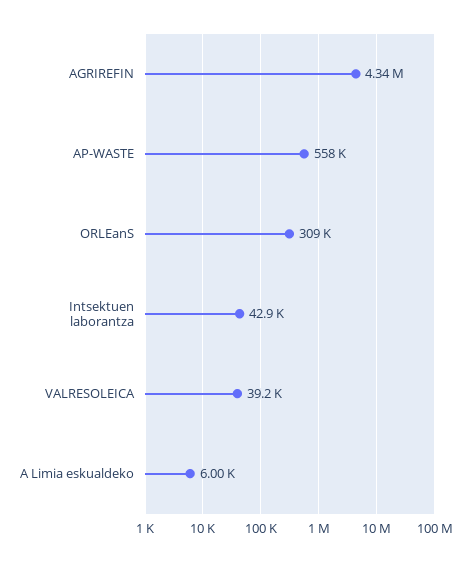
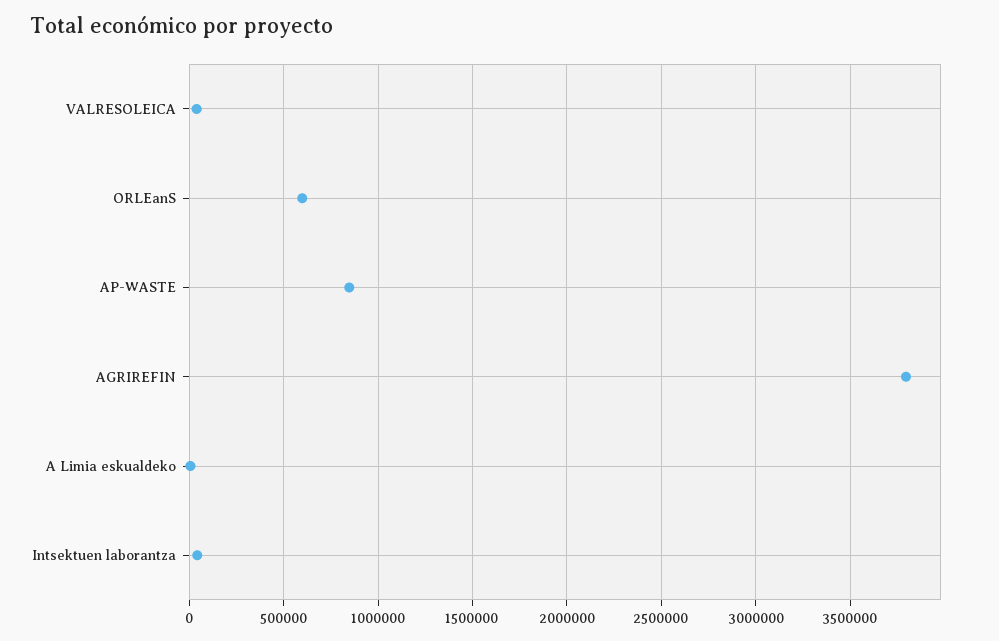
  {
-   "AGRIREFIN": 4340000,
+   "AGRIREFIN": 3800000,
-   "AP-WASTE": 558000,
+   "AP-WASTE": 850000,
-   "ORLEanS": 309000,
+   "ORLEanS": 600000,
    "Intsektuen laborantza": 42900,
    "VALRESOLEICA": 39200,
    "A Limia eskualdeko": 6000
  }

